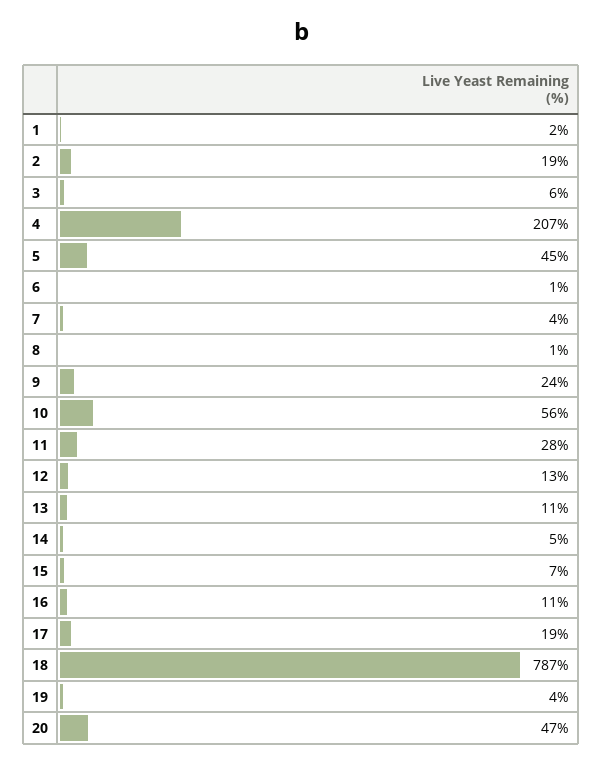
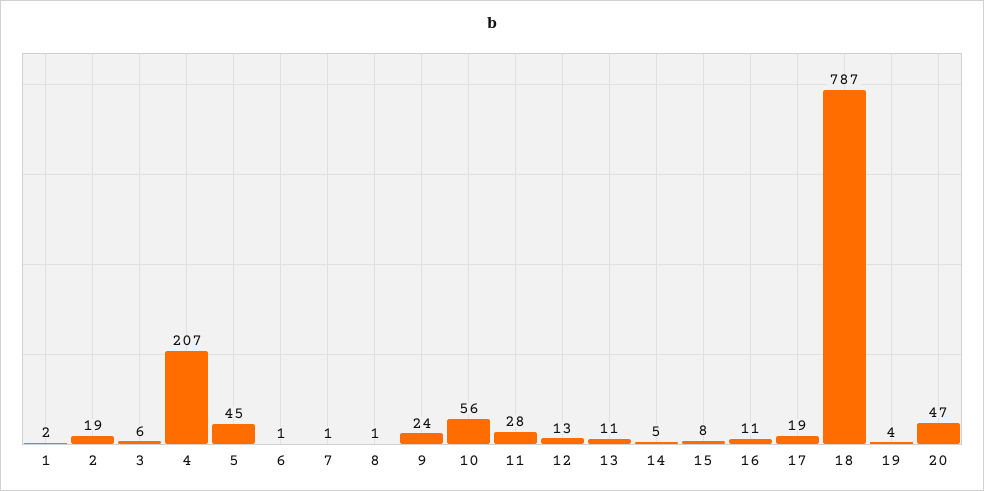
  {
    "1": 2,
    "2": 19,
    "3": 6,
    "4": 207,
    "5": 45,
    "6": 1,
-   "7": 4,
+   "7": 1,
    "8": 1,
    "9": 24,
    "10": 56,
    "11": 28,
    "12": 13,
    "13": 11,
    "14": 5,
-   "15": 7,
+   "15": 8,
    "16": 11,
    "17": 19,
    "18": 787,
    "19": 4,
    "20": 47
  }

